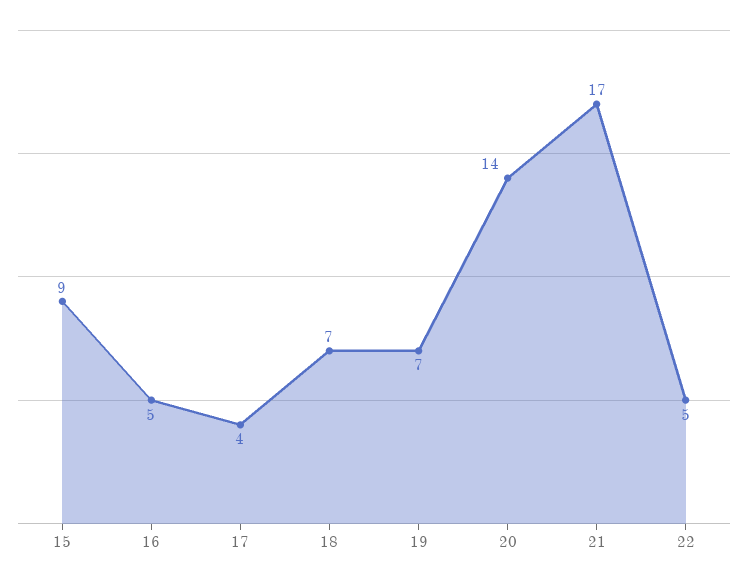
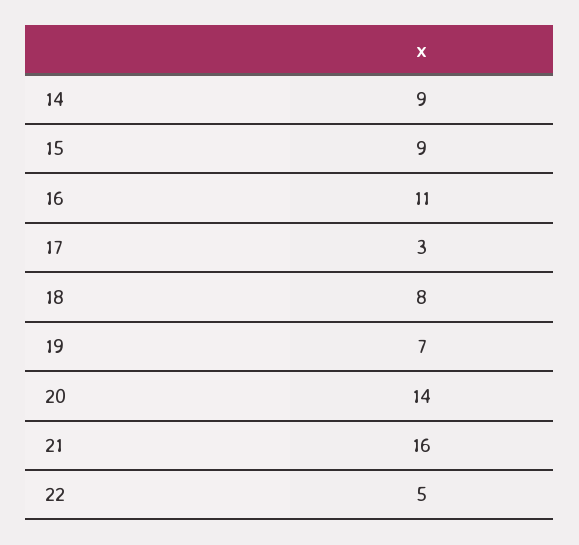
  {
    "15": 9,
-   "16": 5,
+   "16": 11,
-   "17": 4,
+   "17": 3,
-   "18": 7,
+   "18": 8,
    "19": 7,
    "20": 14,
-   "21": 17,
+   "21": 16,
-   "22": 5
+   "22": 5,
+   "14": 9
  }

